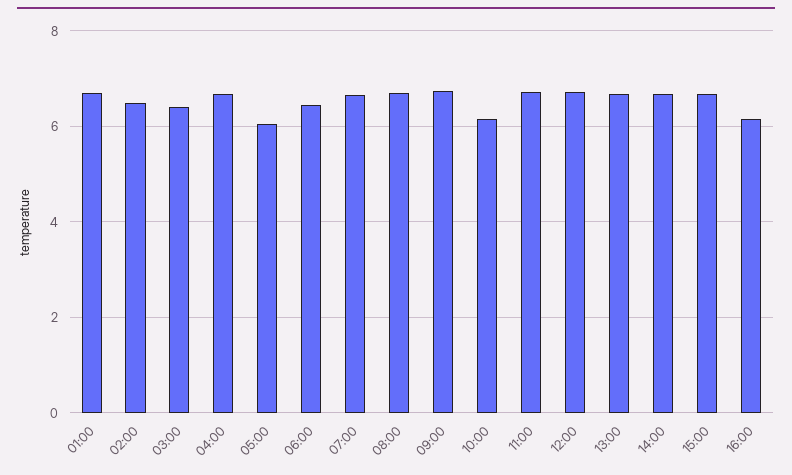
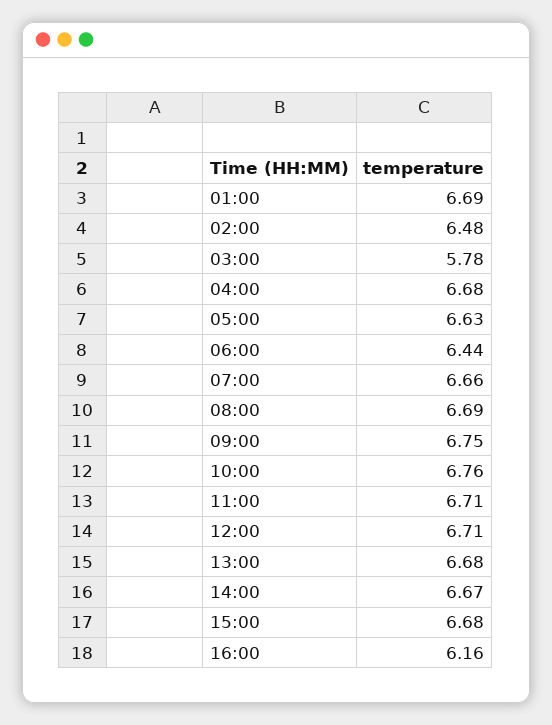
  {
    "01:00": 6.69,
    "02:00": 6.48,
-   "03:00": 6.4,
+   "03:00": 5.78,
    "04:00": 6.68,
-   "05:00": 6,
+   "05:00": 6.63,
    "06:00": 6.44,
    "07:00": 6.66,
    "08:00": 6.69,
    "09:00": 6.75,
-   "10:00": 6.2,
+   "10:00": 6.76,
    "11:00": 6.71,
    "12:00": 6.71,
    "13:00": 6.68,
    "14:00": 6.67,
    "15:00": 6.68,
    "16:00": 6.16
  }

